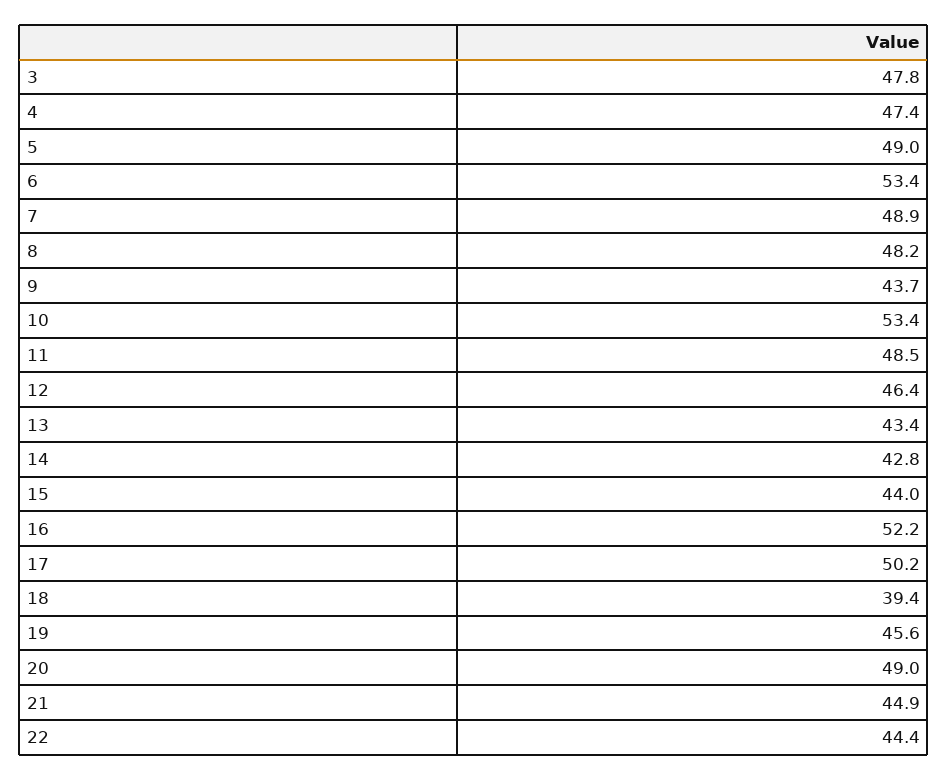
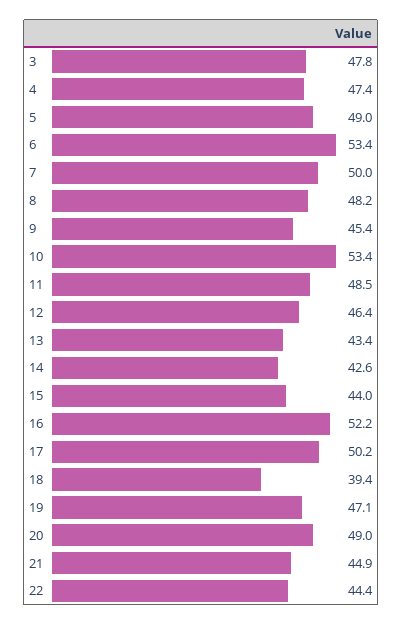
  {
    "3": 47.8,
    "4": 47.4,
    "5": 49,
    "6": 53.4,
-   "7": 48.9,
+   "7": 50,
    "8": 48.2,
-   "9": 43.7,
+   "9": 45.4,
    "10": 53.4,
    "11": 48.5,
    "12": 46.4,
    "13": 43.4,
-   "14": 42.8,
+   "14": 42.6,
    "15": 44,
    "16": 52.2,
    "17": 50.2,
    "18": 39.4,
-   "19": 45.6,
+   "19": 47.1,
    "20": 49,
    "21": 44.9,
    "22": 44.4
  }

